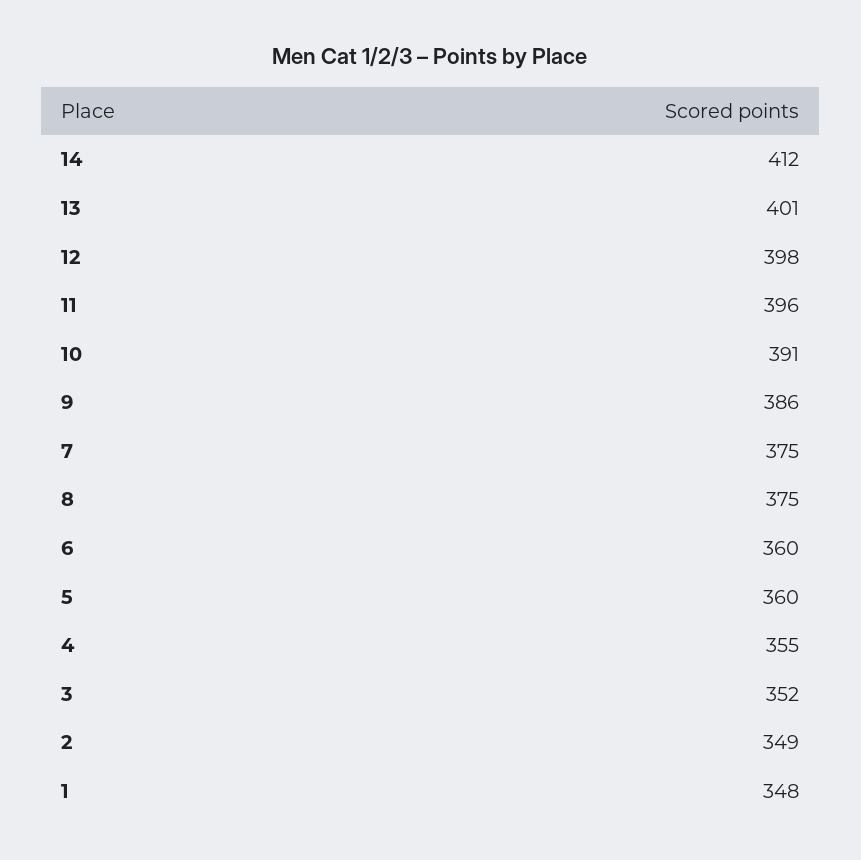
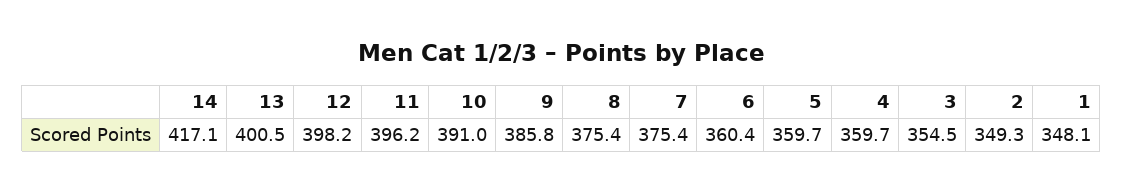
  {
-   "14": 412,
+   "14": 417.1,
    "13": 400.5,
    "12": 398.2,
    "11": 396.2,
    "10": 391,
    "9": 385.8,
    "7": 375.4,
    "8": 375.4,
    "6": 360.4,
    "5": 359.7,
-   "4": 355,
+   "4": 359.7,
-   "3": 352,
+   "3": 354.5,
    "2": 349.3,
    "1": 348.1
  }

